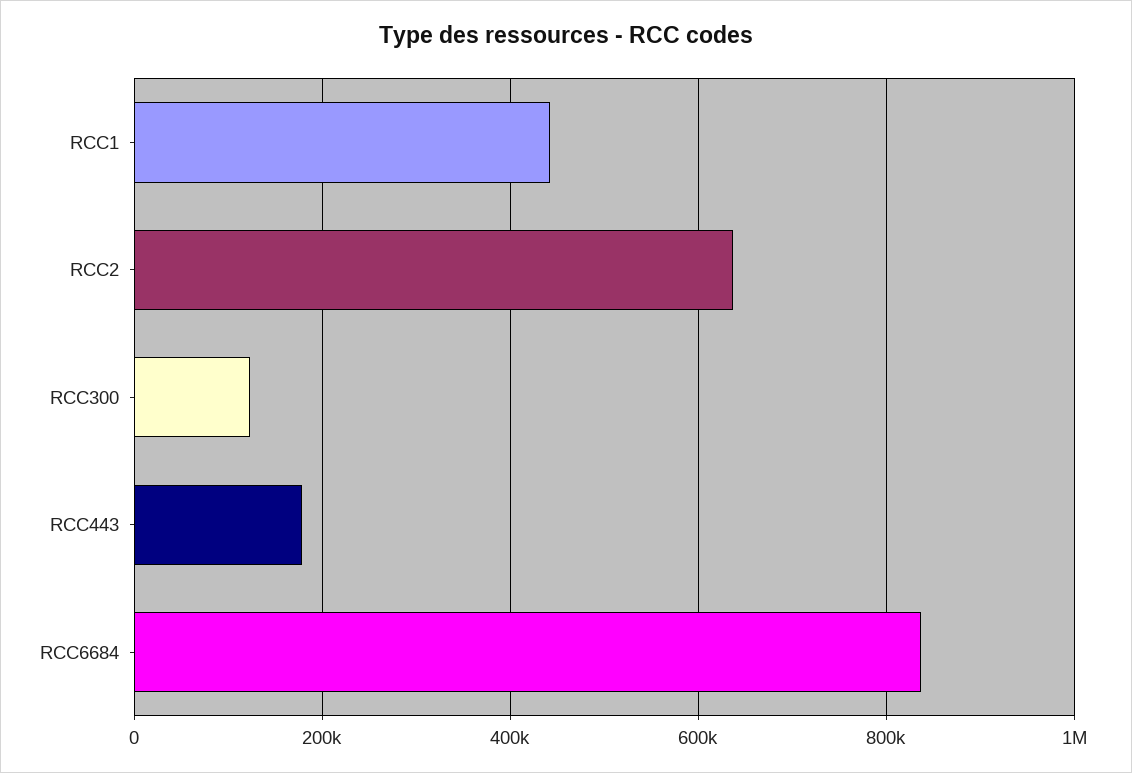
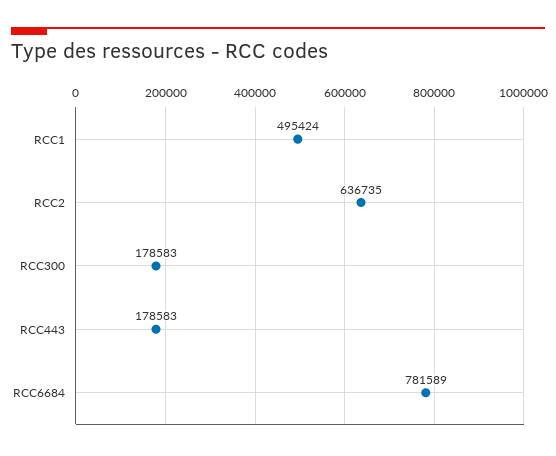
  {
-   "RCC1": 440000,
+   "RCC1": 495424,
    "RCC2": 636735,
-   "RCC300": 120000,
+   "RCC300": 178583,
    "RCC443": 178583,
-   "RCC6684": 840000
+   "RCC6684": 781589
  }

